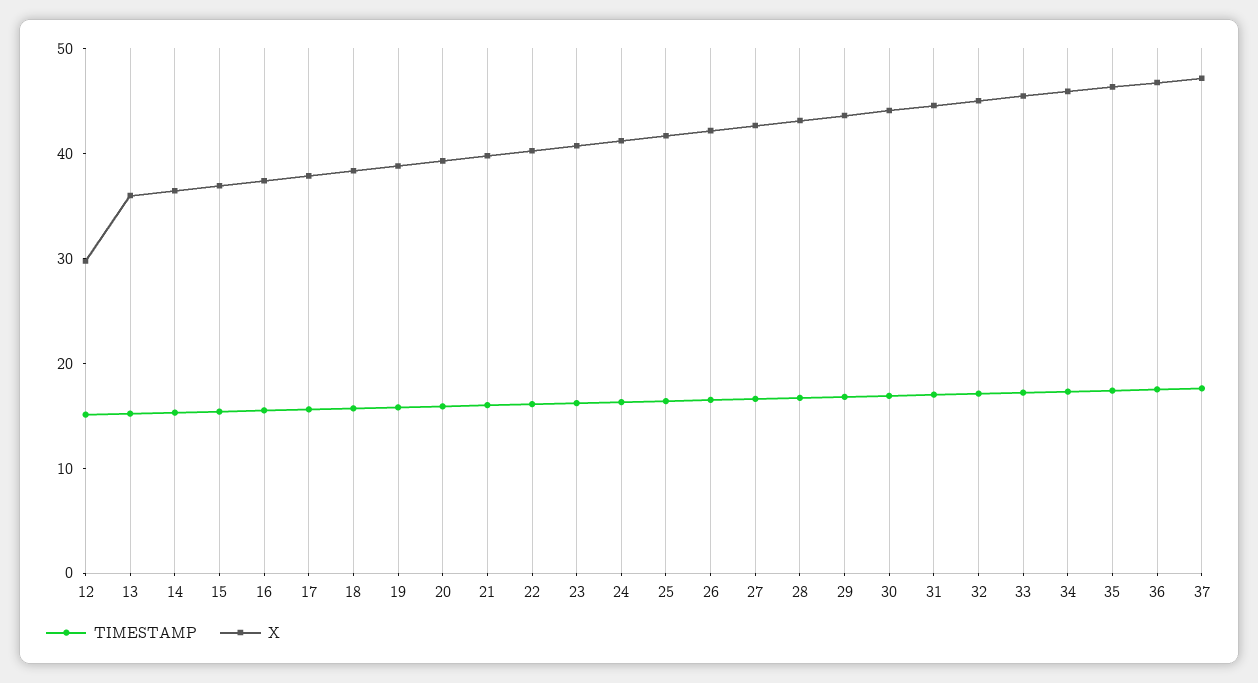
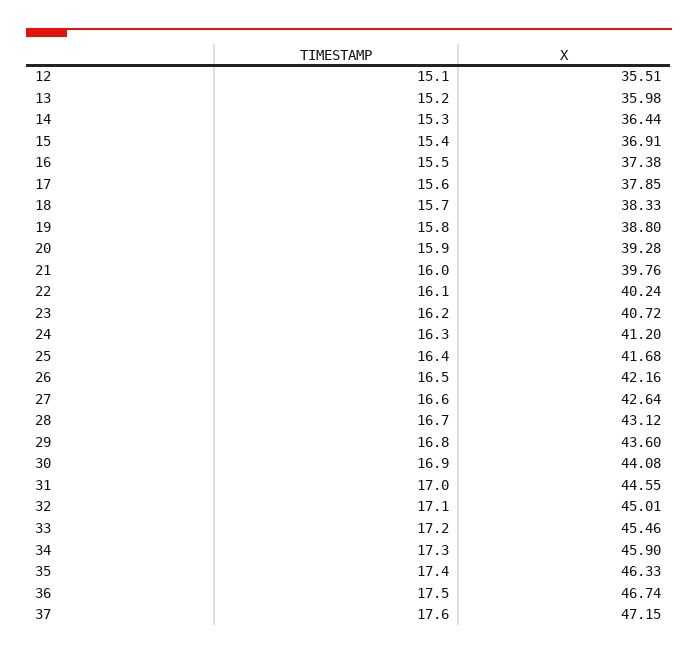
  {
    "TIMESTAMP": {
      "12": 15.1,
      "13": 15.2,
      "14": 15.3,
      "15": 15.4,
      "16": 15.5,
      "17": 15.6,
      "18": 15.7,
      "19": 15.8,
      "20": 15.9,
      "21": 16,
      "22": 16.1,
      "23": 16.2,
      "24": 16.3,
      "25": 16.4,
      "26": 16.5,
      "27": 16.6,
      "28": 16.7,
      "29": 16.8,
      "30": 16.9,
      "31": 17,
      "32": 17.1,
      "33": 17.2,
      "34": 17.3,
      "35": 17.4,
      "36": 17.5,
      "37": 17.6
    },
    "X": {
-     "12": 30,
+     "12": 35.51,
      "13": 35.98,
      "14": 36.44,
      "15": 36.91,
      "16": 37.38,
      "17": 37.85,
      "18": 38.33,
      "19": 38.8,
      "20": 39.28,
      "21": 39.76,
      "22": 40.24,
      "23": 40.72,
      "24": 41.2,
      "25": 41.68,
      "26": 42.16,
      "27": 42.64,
      "28": 43.12,
      "29": 43.6,
      "30": 44.08,
      "31": 44.55,
      "32": 45.01,
      "33": 45.46,
      "34": 45.9,
      "35": 46.33,
      "36": 46.74,
      "37": 47.15
    }
  }

